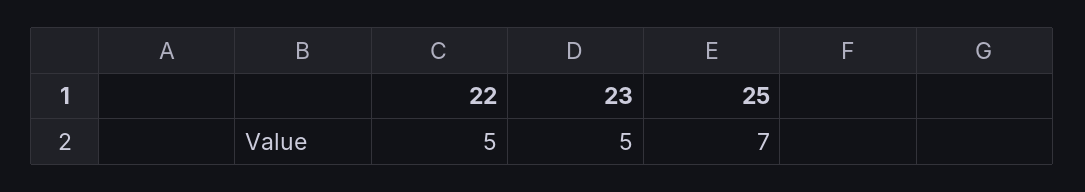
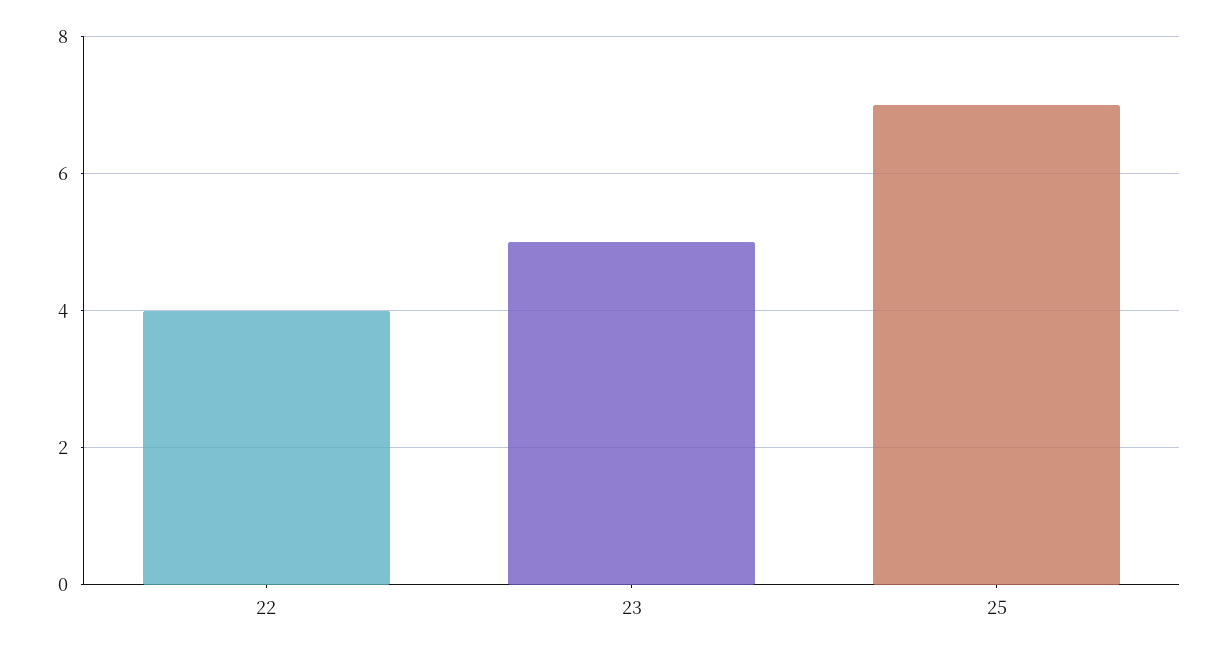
  {
-   "22": 5,
+   "22": 4,
    "23": 5,
    "25": 7
  }

